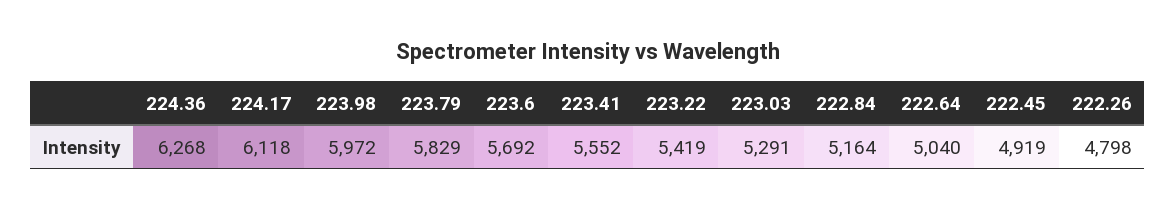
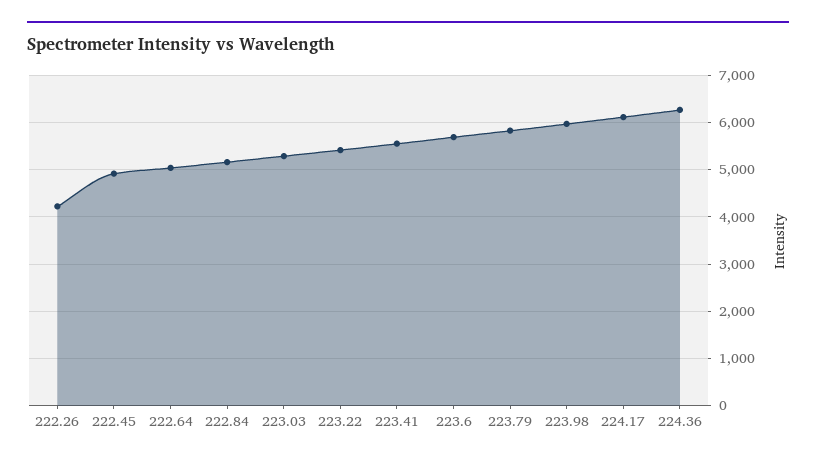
  {
    "224.36": 6268,
    "224.17": 6118,
    "223.98": 5972,
    "223.79": 5829,
    "223.6": 5692,
    "223.41": 5552,
    "223.22": 5419,
    "223.03": 5291,
    "222.84": 5164,
    "222.64": 5040,
    "222.45": 4919,
-   "222.26": 4798
+   "222.26": 4200
  }

